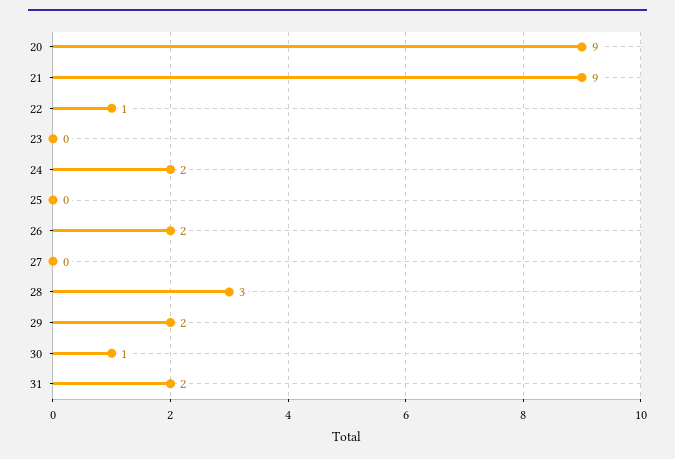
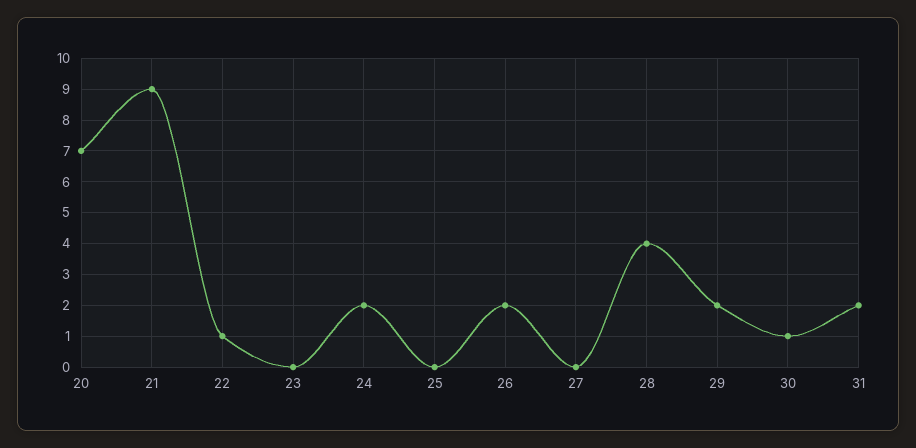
  {
-   "20": 9,
+   "20": 7,
    "21": 9,
    "22": 1,
    "23": 0,
    "24": 2,
    "25": 0,
    "26": 2,
    "27": 0,
-   "28": 3,
+   "28": 4,
    "29": 2,
    "30": 1,
    "31": 2
  }

